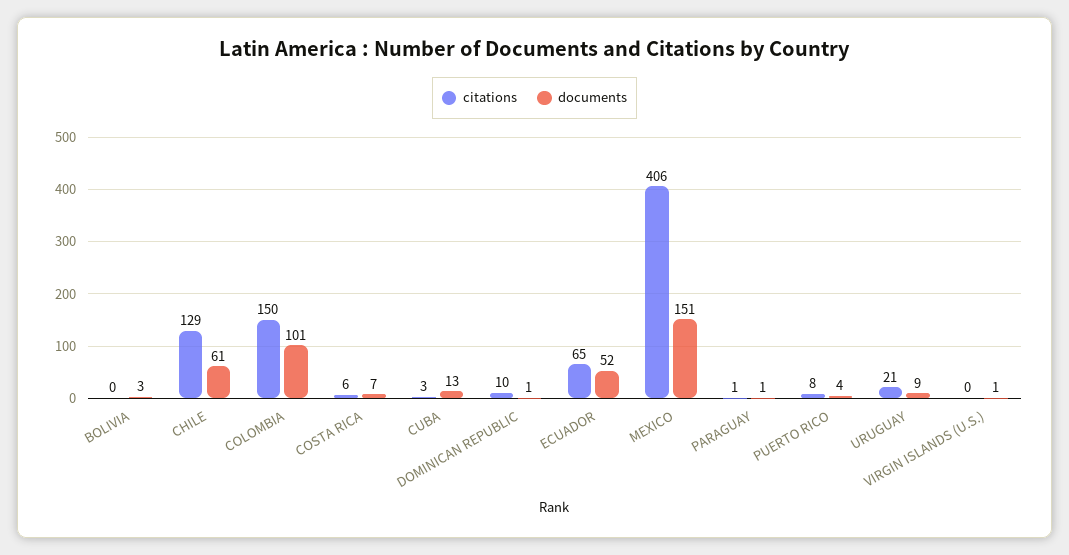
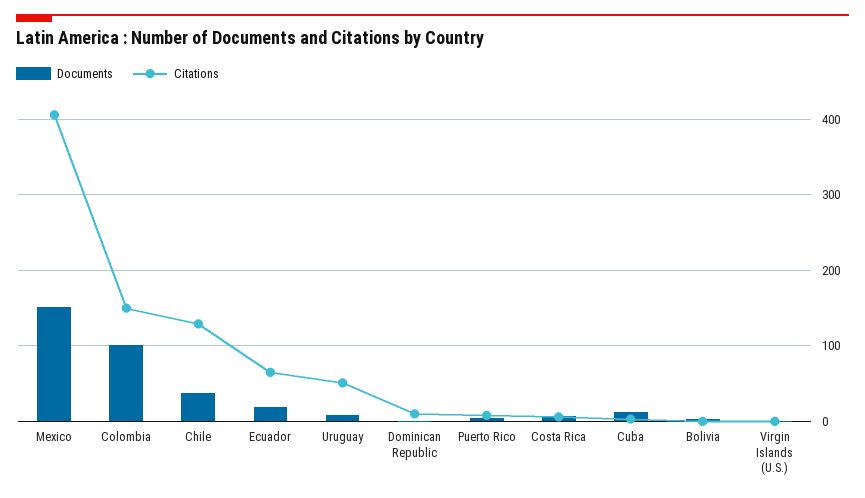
  {
    "citations": {
      "BOLIVIA": 0,
      "CHILE": 129,
      "COLOMBIA": 150,
      "COSTA RICA": 6,
      "CUBA": 3,
      "DOMINICAN REPUBLIC": 10,
      "ECUADOR": 65,
      "MEXICO": 406,
-     "PARAGUAY": 1,
      "PUERTO RICO": 8,
-     "URUGUAY": 21,
+     "URUGUAY": 50,
      "VIRGIN ISLANDS (U.S.)": 0
    },
    "documents": {
      "BOLIVIA": 3,
-     "CHILE": 61,
+     "CHILE": 40,
      "COLOMBIA": 101,
      "COSTA RICA": 7,
      "CUBA": 13,
      "DOMINICAN REPUBLIC": 1,
-     "ECUADOR": 52,
+     "ECUADOR": 20,
      "MEXICO": 151,
-     "PARAGUAY": 1,
      "PUERTO RICO": 4,
      "URUGUAY": 9,
      "VIRGIN ISLANDS (U.S.)": 1
    }
  }

